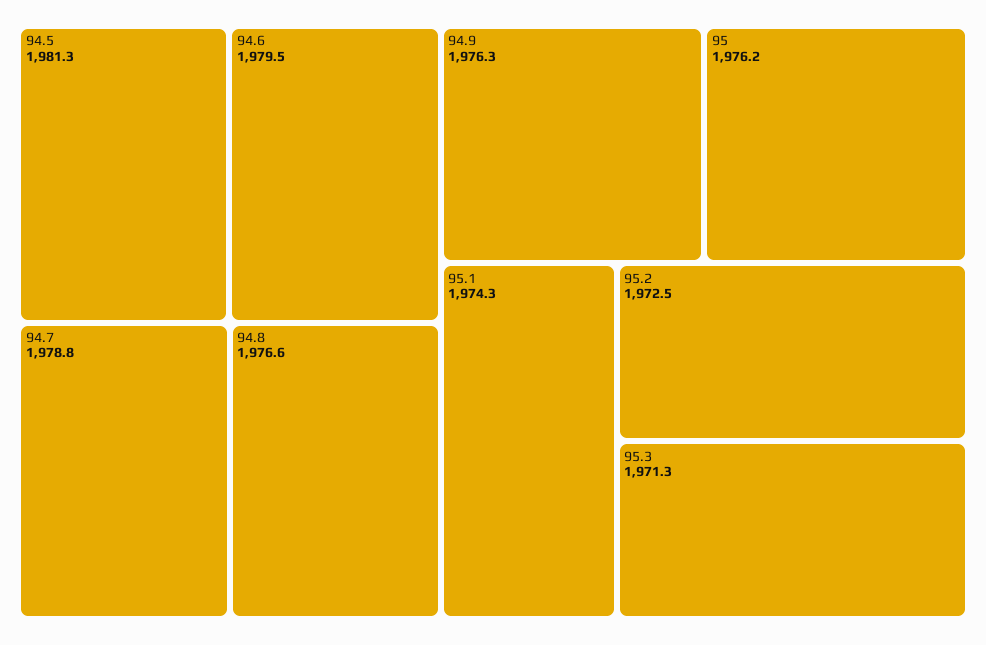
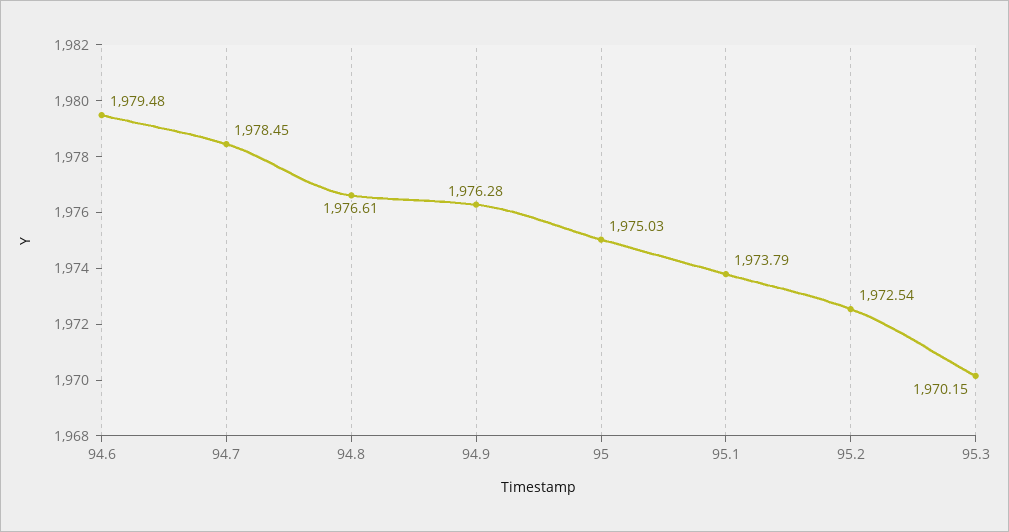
  {
-   "94.5": 1981.3,
    "94.6": 1979.48,
-   "94.7": 1978.8,
+   "94.7": 1978.45,
    "94.8": 1976.61,
    "94.9": 1976.28,
-   "95": 1976.2,
+   "95": 1975.03,
-   "95.1": 1974.3,
+   "95.1": 1973.79,
    "95.2": 1972.54,
-   "95.3": 1971.3
+   "95.3": 1970.15
  }

